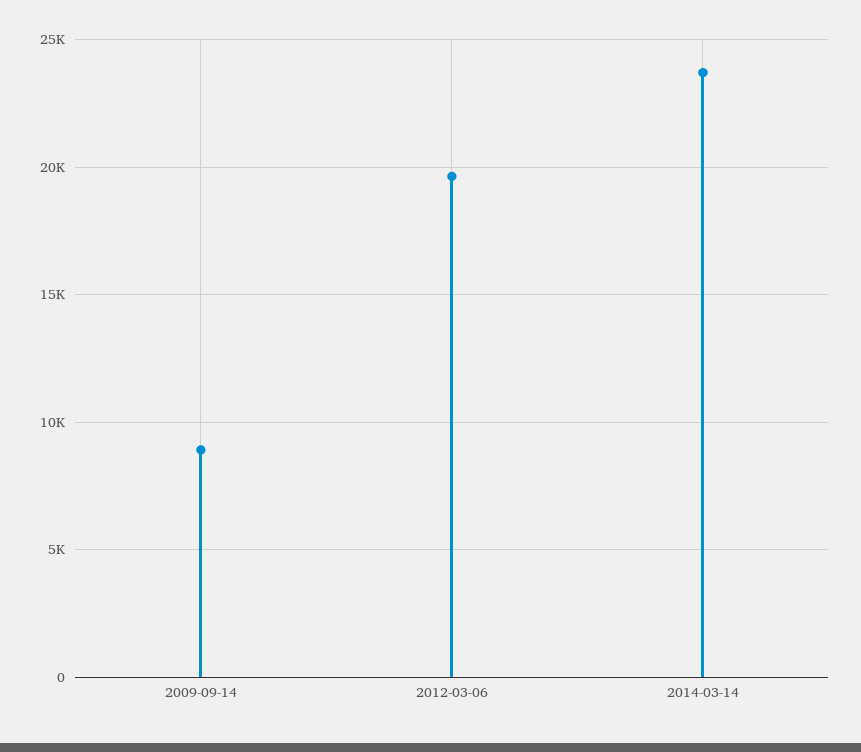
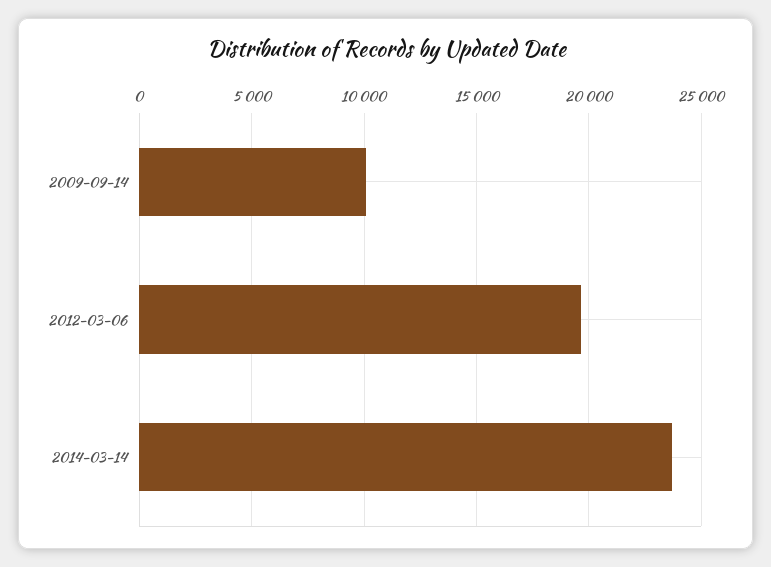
  {
-   "2009-09-14": 9000,
+   "2009-09-14": 10000,
    "2012-03-06": 19500,
    "2014-03-14": 23500
  }

